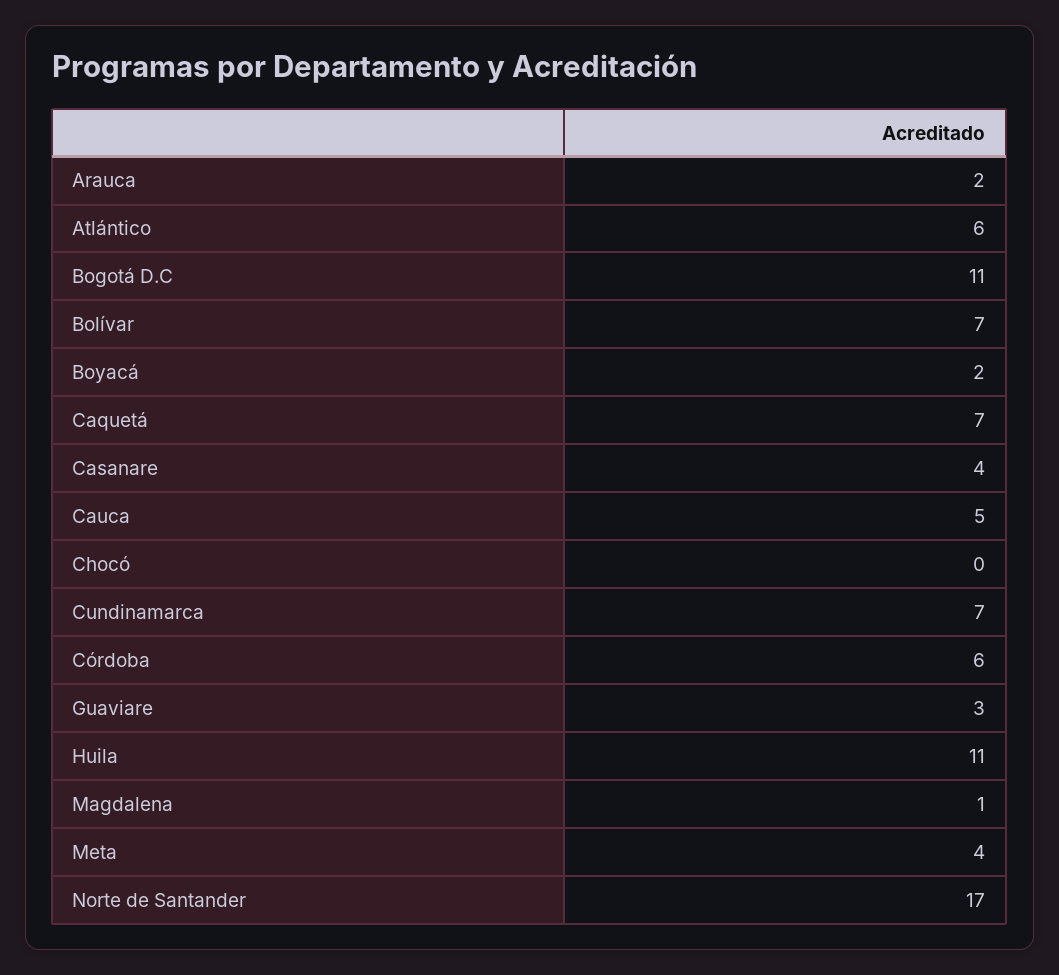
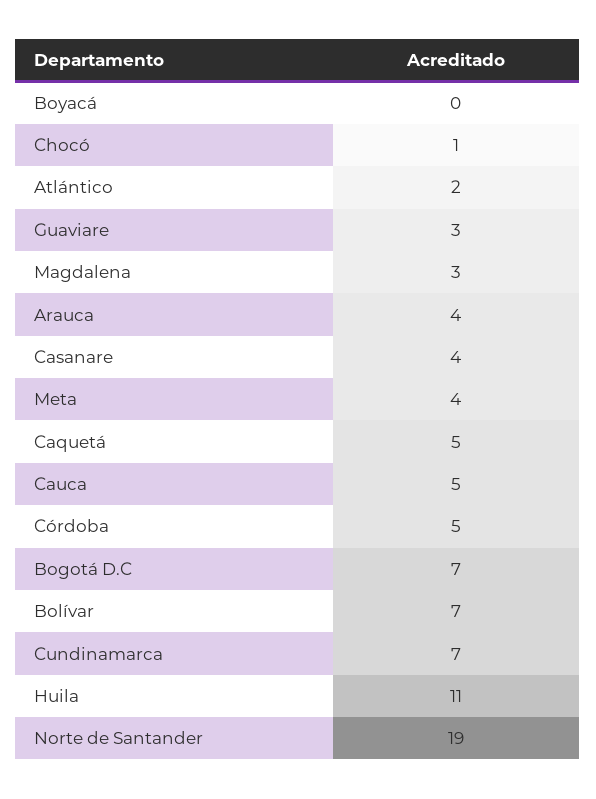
  {
-   "Arauca": 2,
+   "Arauca": 4,
-   "Atlántico": 6,
+   "Atlántico": 2,
-   "Bogotá D.C": 11,
+   "Bogotá D.C": 7,
    "Bolívar": 7,
-   "Boyacá": 2,
+   "Boyacá": 0,
-   "Caquetá": 7,
+   "Caquetá": 5,
    "Casanare": 4,
    "Cauca": 5,
-   "Chocó": 0,
+   "Chocó": 1,
    "Cundinamarca": 7,
-   "Córdoba": 6,
+   "Córdoba": 5,
    "Guaviare": 3,
    "Huila": 11,
-   "Magdalena": 1,
+   "Magdalena": 3,
    "Meta": 4,
-   "Norte de Santander": 17
+   "Norte de Santander": 19
  }

